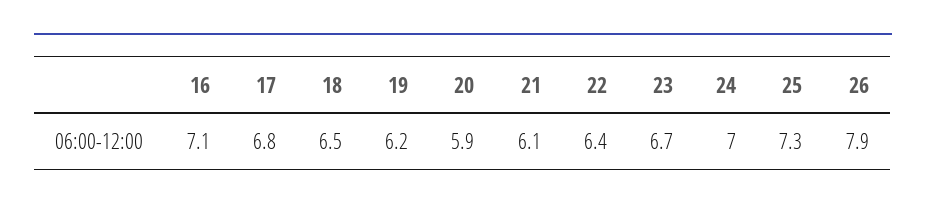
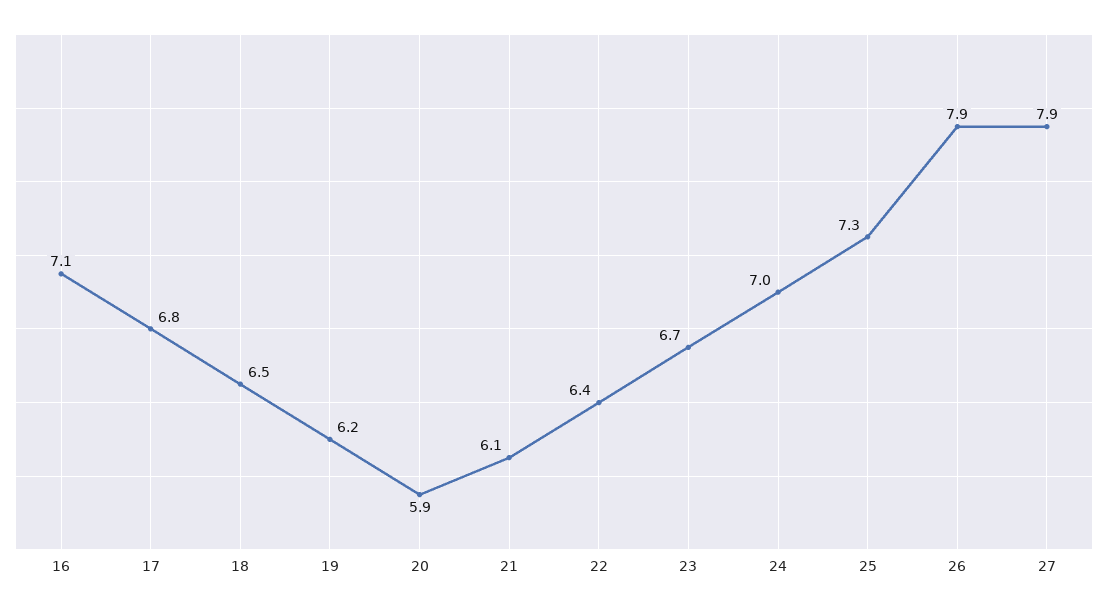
  {
    "16": 7.1,
    "17": 6.8,
    "18": 6.5,
    "19": 6.2,
    "20": 5.9,
    "21": 6.1,
    "22": 6.4,
    "23": 6.7,
    "24": 7,
    "25": 7.3,
-   "26": 7.9
+   "26": 7.9,
+   "27": 7.9
  }

